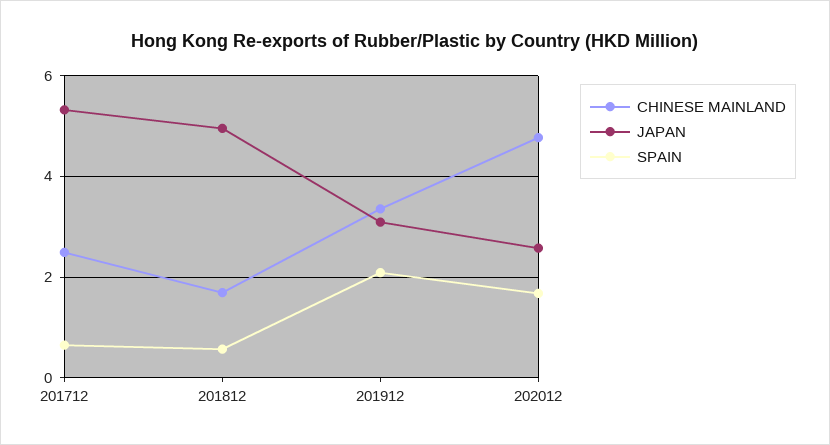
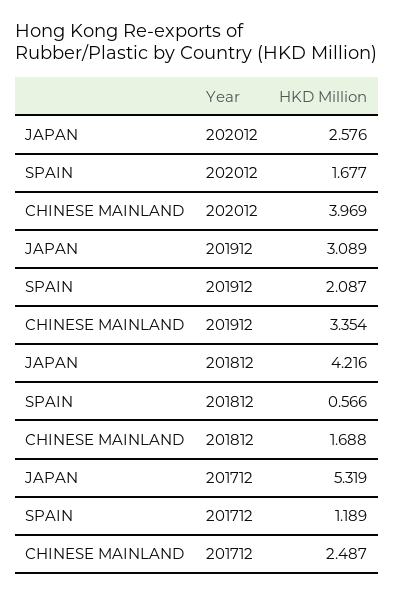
  {
    "CHINESE MAINLAND": {
      "201712": 2.487,
      "201812": 1.688,
      "201912": 3.354,
-     "202012": 4.8
+     "202012": 3.969
    },
    "JAPAN": {
      "201712": 5.319,
-     "201812": 5,
+     "201812": 4.216,
      "201912": 3.089,
      "202012": 2.576
    },
    "SPAIN": {
-     "201712": 0.6,
+     "201712": 1.189,
      "201812": 0.566,
      "201912": 2.087,
      "202012": 1.677
    }
  }

